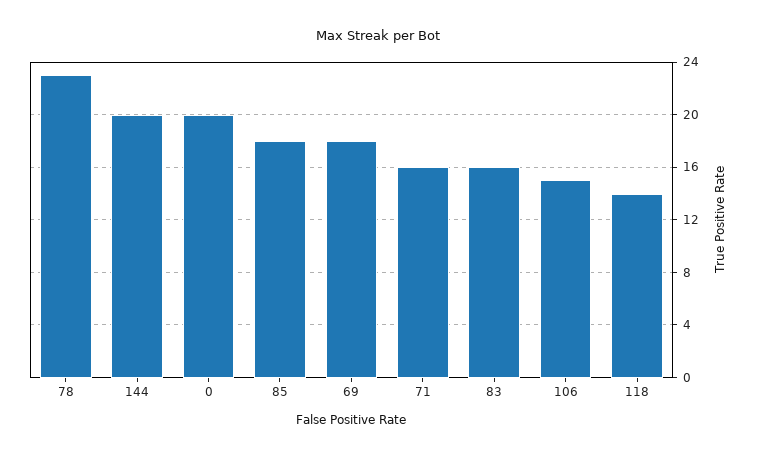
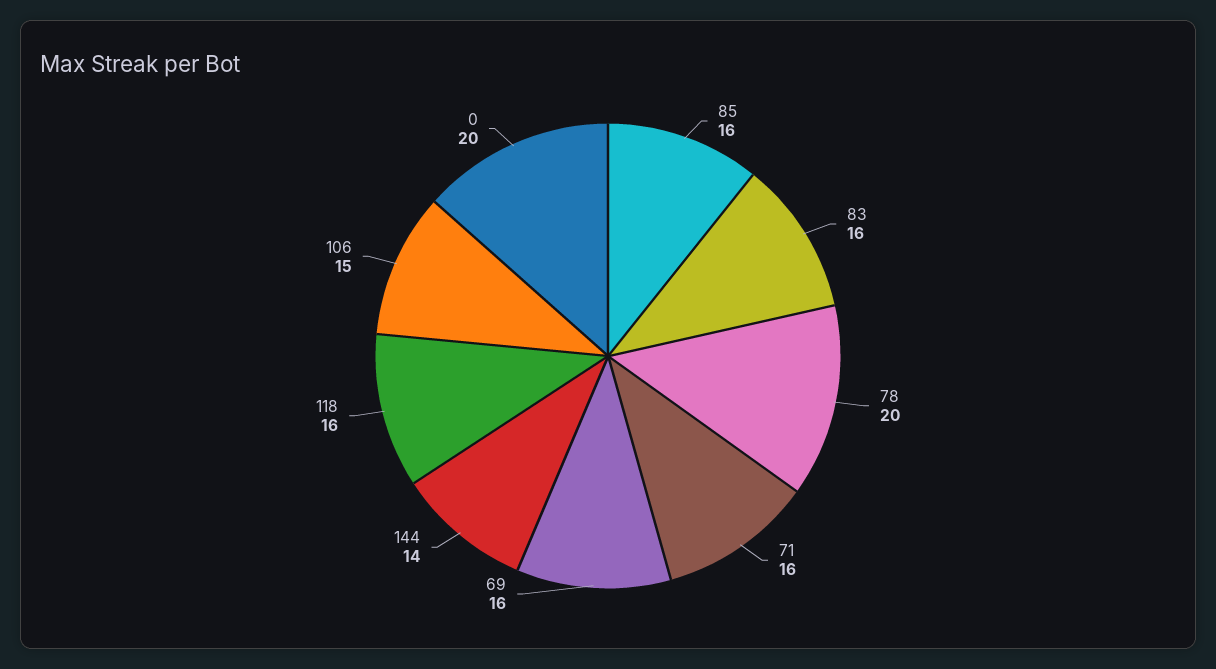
  {
-   "78": 23,
+   "78": 20,
-   "144": 20,
+   "144": 14,
    "0": 20,
-   "85": 18,
+   "85": 16,
-   "69": 18,
+   "69": 16,
    "71": 16,
    "83": 16,
    "106": 15,
-   "118": 14
+   "118": 16
  }

